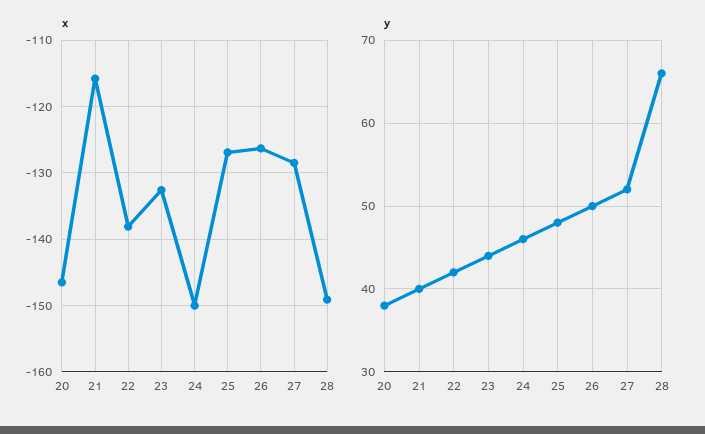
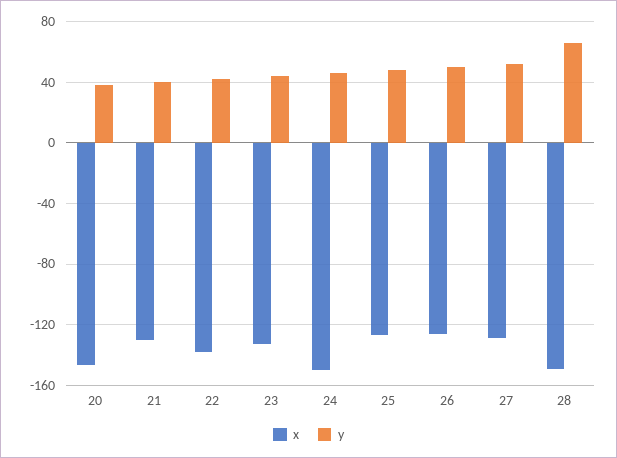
  {
    "x": {
      "20": -147,
-     "21": -116,
+     "21": -130,
      "22": -138,
      "23": -133,
      "24": -150,
      "25": -127,
      "26": -126,
      "27": -129,
      "28": -149
    },
    "y": {
      "20": 38,
      "21": 40,
      "22": 42,
      "23": 44,
      "24": 46,
      "25": 48,
      "26": 50,
      "27": 52,
      "28": 66
    }
  }

